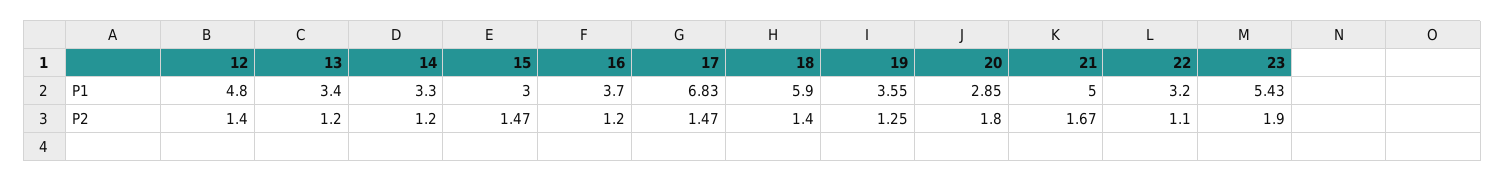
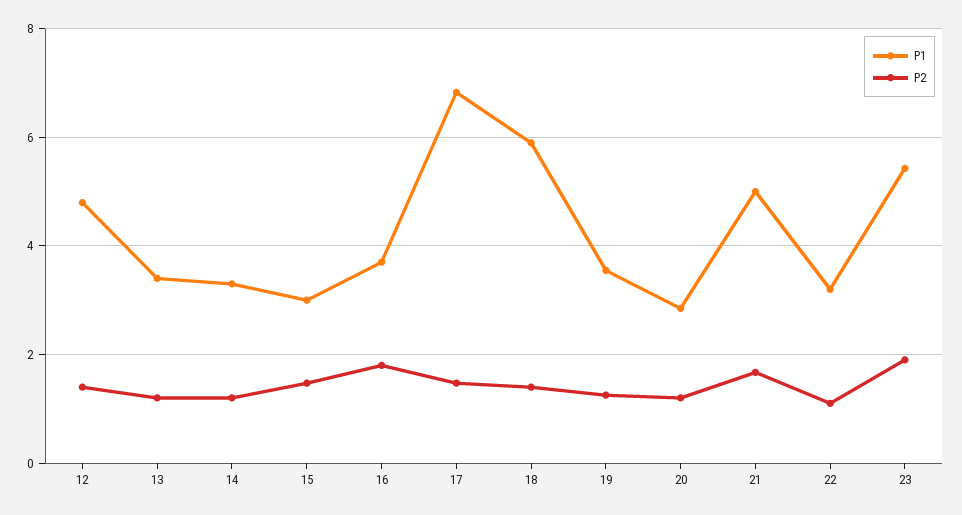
  {
    "P1": {
      "12": 4.8,
      "13": 3.4,
      "14": 3.3,
      "15": 3,
      "16": 3.7,
      "17": 6.83,
      "18": 5.9,
      "19": 3.55,
      "20": 2.85,
      "21": 5,
      "22": 3.2,
      "23": 5.43
    },
    "P2": {
      "12": 1.4,
      "13": 1.2,
      "14": 1.2,
      "15": 1.47,
-     "16": 1.2,
+     "16": 1.8,
      "17": 1.47,
      "18": 1.4,
      "19": 1.25,
-     "20": 1.8,
+     "20": 1.2,
      "21": 1.67,
      "22": 1.1,
      "23": 1.9
    }
  }

